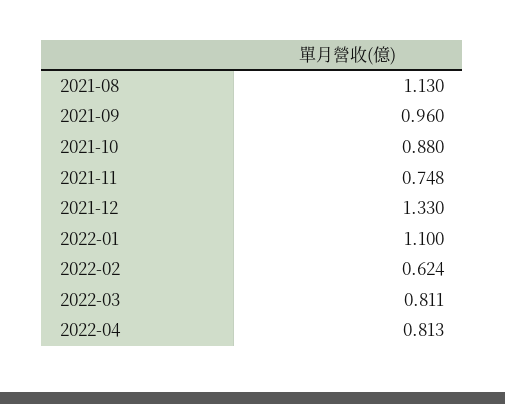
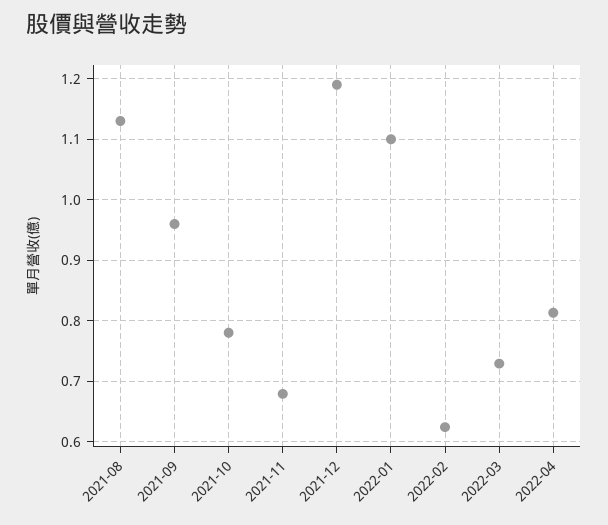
  {
    "2021-08": 1.13,
    "2021-09": 0.96,
-   "2021-10": 0.88,
+   "2021-10": 0.78,
-   "2021-11": 0.748,
+   "2021-11": 0.68,
-   "2021-12": 1.33,
+   "2021-12": 1.19,
    "2022-01": 1.1,
    "2022-02": 0.624,
-   "2022-03": 0.811,
+   "2022-03": 0.73,
    "2022-04": 0.813
  }

